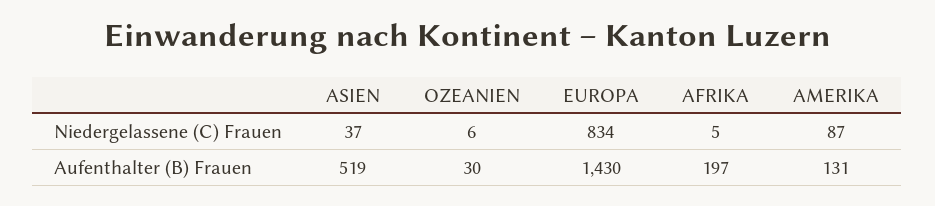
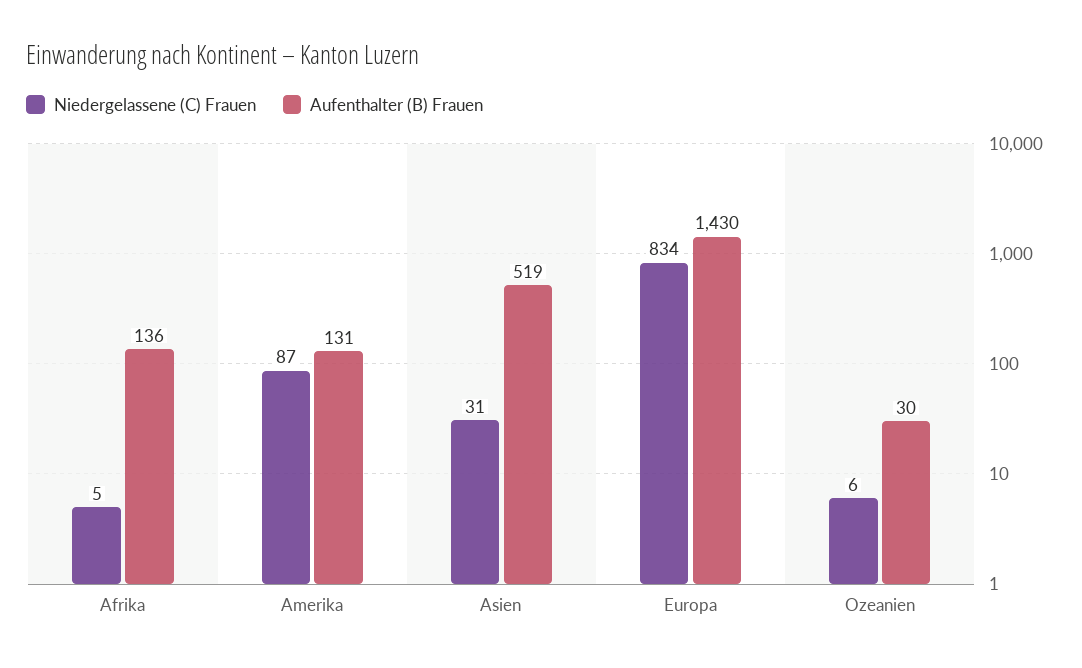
  {
    "Niedergelassene (C) Frauen": {
-     "ASIEN": 37,
+     "ASIEN": 31,
      "OZEANIEN": 6,
      "EUROPA": 834,
      "AFRIKA": 5,
      "AMERIKA": 87
    },
    "Aufenthalter (B) Frauen": {
      "ASIEN": 519,
      "OZEANIEN": 30,
      "EUROPA": 1430,
-     "AFRIKA": 197,
+     "AFRIKA": 136,
      "AMERIKA": 131
    }
  }

